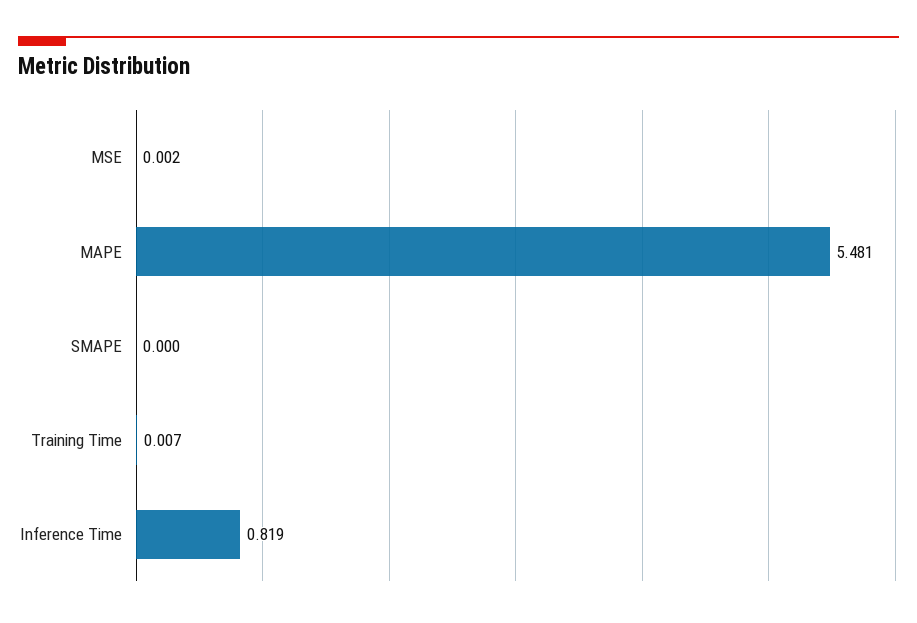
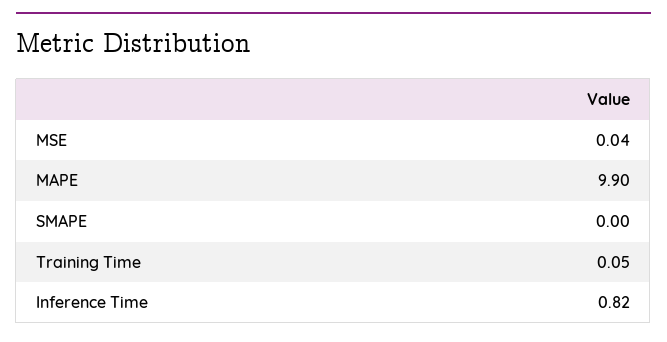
  {
-   "MSE": 0.002,
+   "MSE": 0.04,
-   "MAPE": 5.481,
+   "MAPE": 9.9,
    "SMAPE": 0,
-   "Training Time": 0.007,
+   "Training Time": 0.05,
    "Inference Time": 0.819
  }

